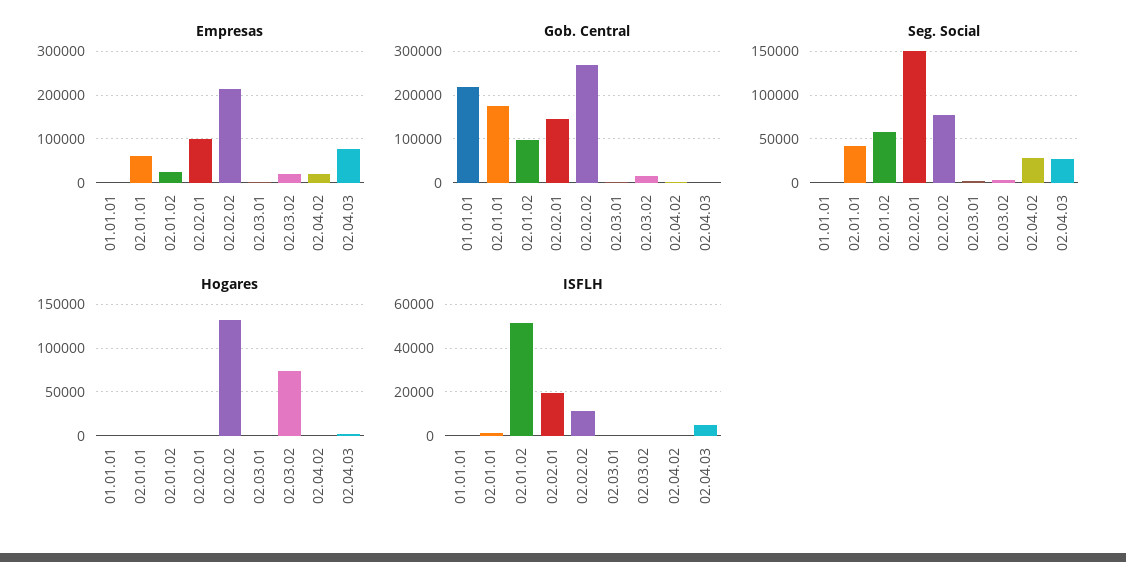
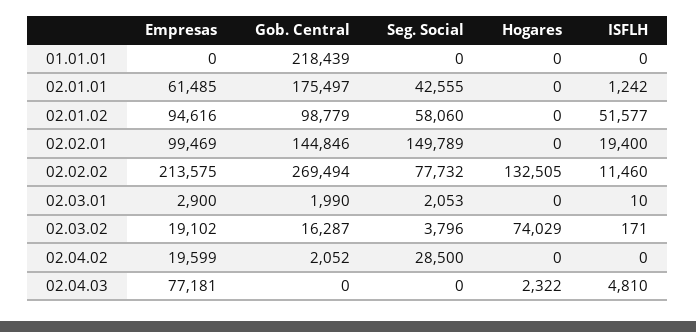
  {
    "Empresas": {
      "01.01.01": 0,
      "02.01.01": 61485,
-     "02.01.02": 20000,
+     "02.01.02": 94616,
      "02.02.01": 99469,
      "02.02.02": 213575,
      "02.03.01": 2900,
      "02.03.02": 19102,
      "02.04.02": 19599,
      "02.04.03": 77181
    },
    "Gob. Central": {
      "01.01.01": 218439,
      "02.01.01": 175497,
      "02.01.02": 98779,
      "02.02.01": 144846,
      "02.02.02": 269494,
      "02.03.01": 1990,
      "02.03.02": 16287,
      "02.04.02": 2052,
      "02.04.03": 0
    },
    "Seg. Social": {
      "01.01.01": 0,
      "02.01.01": 42555,
      "02.01.02": 58060,
      "02.02.01": 149789,
      "02.02.02": 77732,
      "02.03.01": 2053,
      "02.03.02": 3796,
      "02.04.02": 28500,
-     "02.04.03": 30000
+     "02.04.03": 0
    },
    "Hogares": {
      "01.01.01": 0,
      "02.01.01": 0,
      "02.01.02": 0,
      "02.02.01": 0,
      "02.02.02": 132505,
      "02.03.01": 0,
      "02.03.02": 74029,
      "02.04.02": 0,
      "02.04.03": 2322
    },
    "ISFLH": {
      "01.01.01": 0,
      "02.01.01": 1242,
      "02.01.02": 51577,
      "02.02.01": 19400,
      "02.02.02": 11460,
      "02.03.01": 10,
      "02.03.02": 171,
      "02.04.02": 0,
      "02.04.03": 4810
    }
  }

